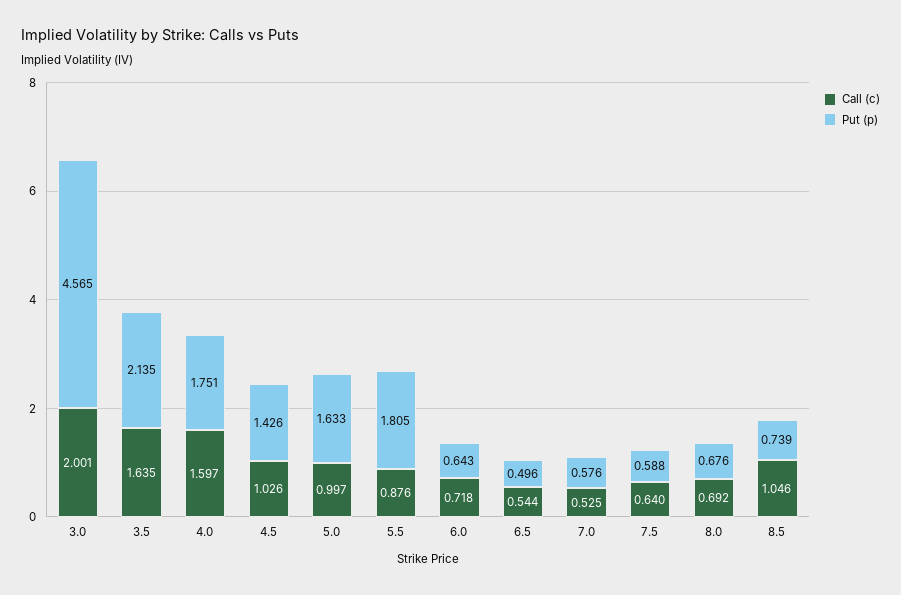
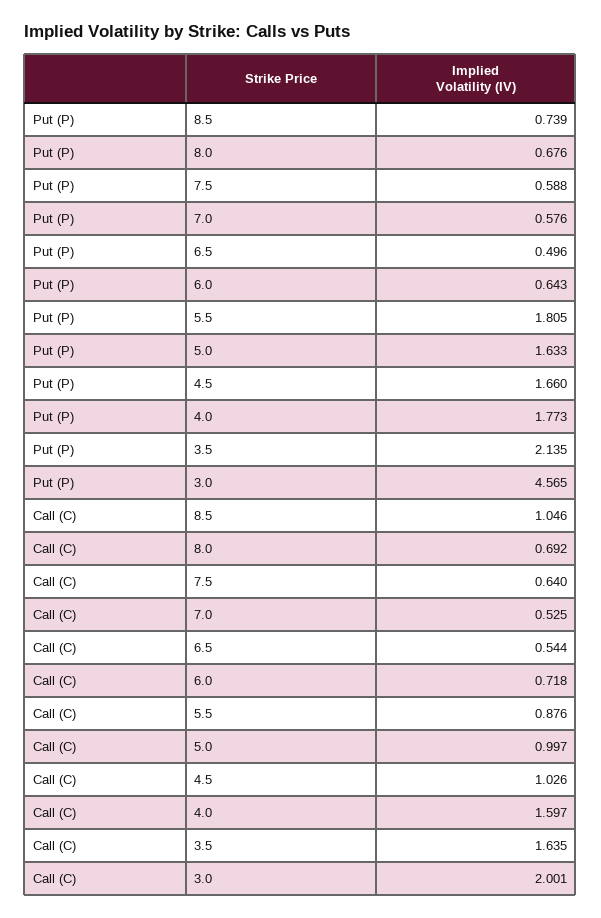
  {
    "Call (c)": {
      "3.0": 2.001,
      "3.5": 1.635,
      "4.0": 1.597,
      "4.5": 1.026,
      "5.0": 0.997,
      "5.5": 0.876,
      "6.0": 0.718,
      "6.5": 0.544,
      "7.0": 0.525,
      "7.5": 0.64,
      "8.0": 0.692,
      "8.5": 1.046
    },
    "Put (p)": {
      "3.0": 4.565,
      "3.5": 2.135,
-     "4.0": 1.751,
+     "4.0": 1.773,
-     "4.5": 1.426,
+     "4.5": 1.66,
      "5.0": 1.633,
      "5.5": 1.805,
      "6.0": 0.643,
      "6.5": 0.496,
      "7.0": 0.576,
      "7.5": 0.588,
      "8.0": 0.676,
      "8.5": 0.739
    }
  }

